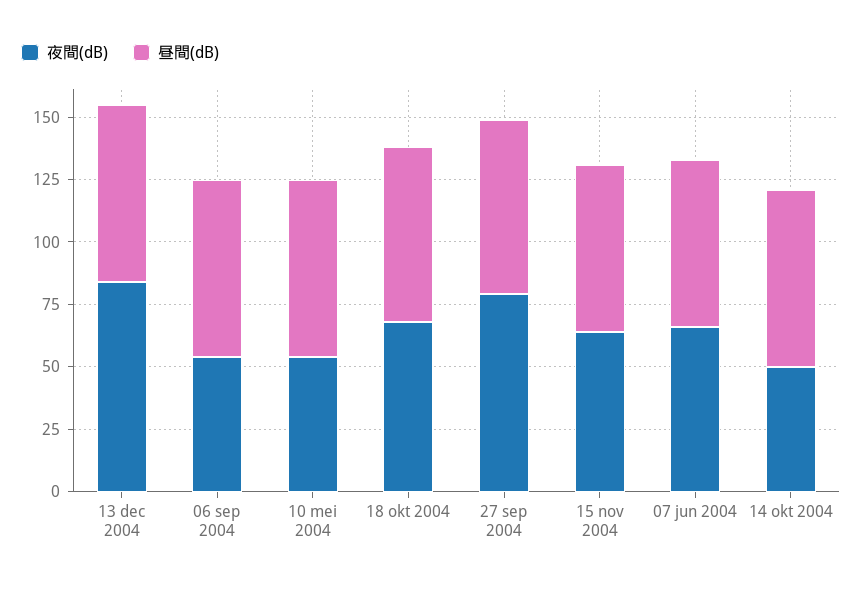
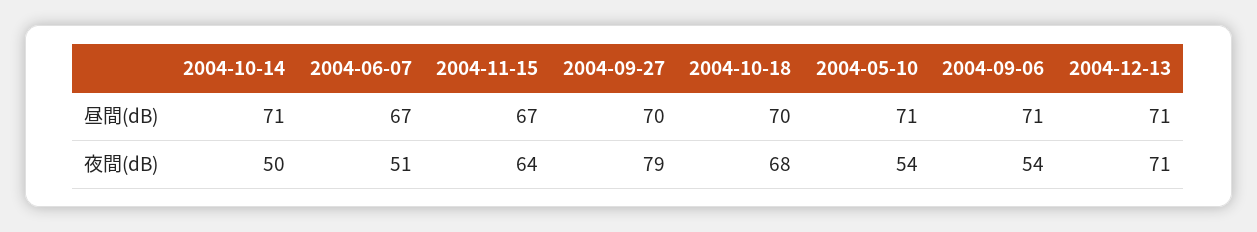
  {
    "夜間(dB)": {
-     "13 dec 2004": 85,
+     "13 dec 2004": 71,
      "06 sep 2004": 54,
      "10 mei 2004": 54,
      "18 okt 2004": 68,
      "27 sep 2004": 79,
      "15 nov 2004": 64,
-     "07 jun 2004": 65,
+     "07 jun 2004": 51,
      "14 okt 2004": 50
    },
    "昼間(dB)": {
      "13 dec 2004": 71,
      "06 sep 2004": 71,
      "10 mei 2004": 71,
      "18 okt 2004": 70,
      "27 sep 2004": 70,
      "15 nov 2004": 67,
      "07 jun 2004": 67,
      "14 okt 2004": 71
    }
  }

